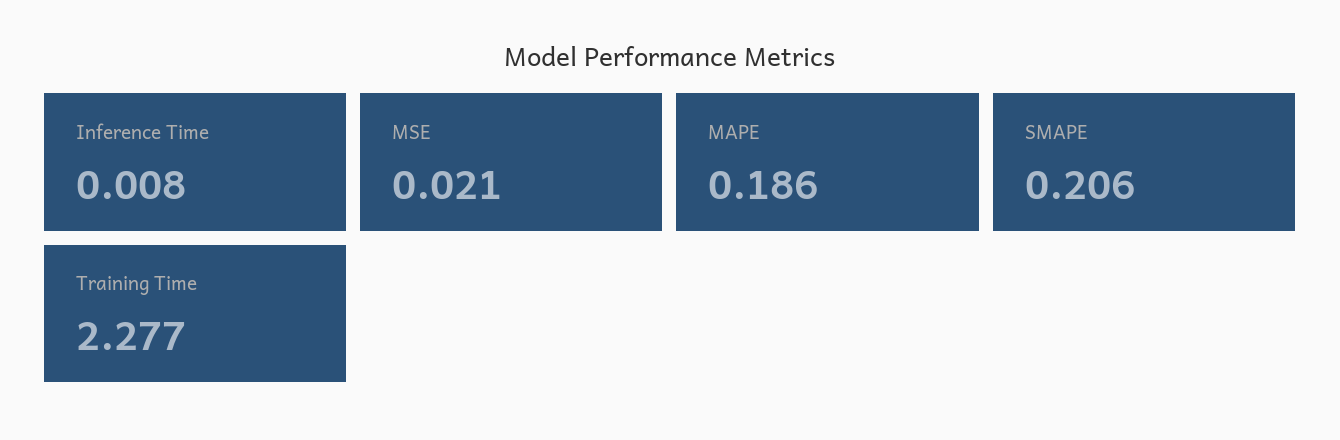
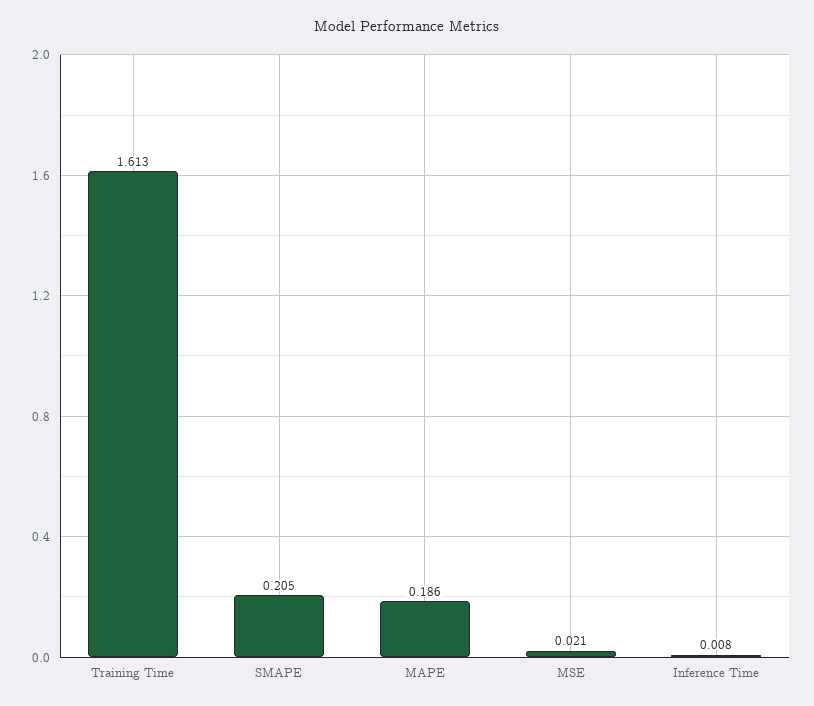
  {
    "Inference Time": 0.008,
    "MSE": 0.021,
    "MAPE": 0.186,
-   "SMAPE": 0.206,
+   "SMAPE": 0.205,
-   "Training Time": 2.277
+   "Training Time": 1.613
  }

